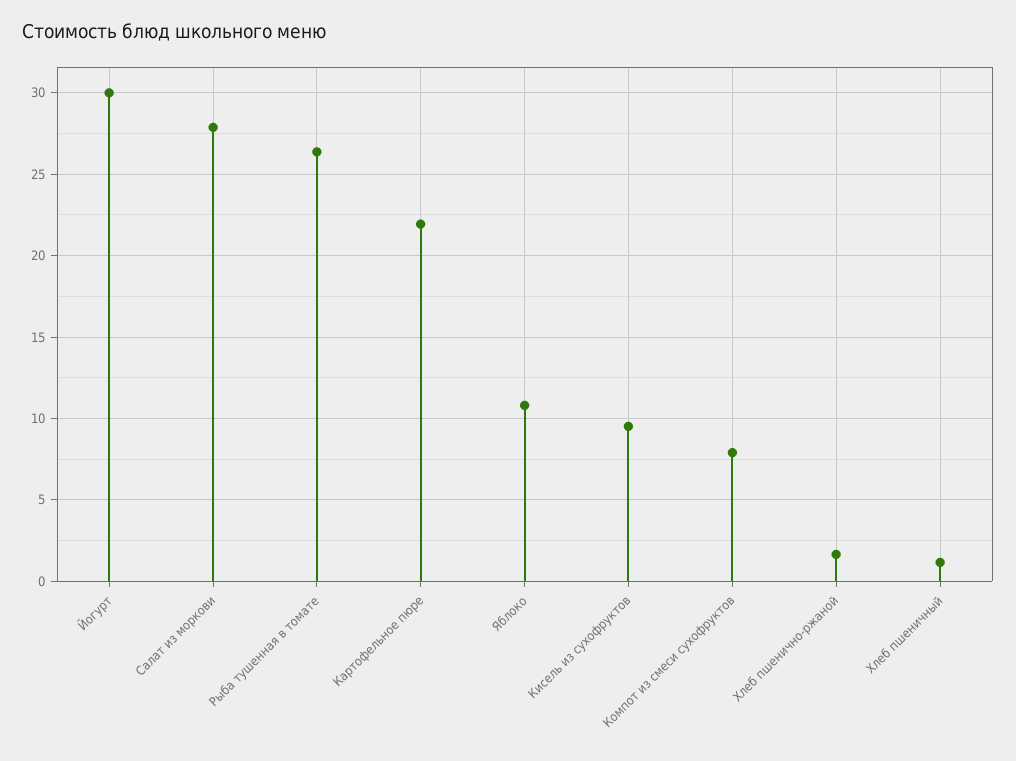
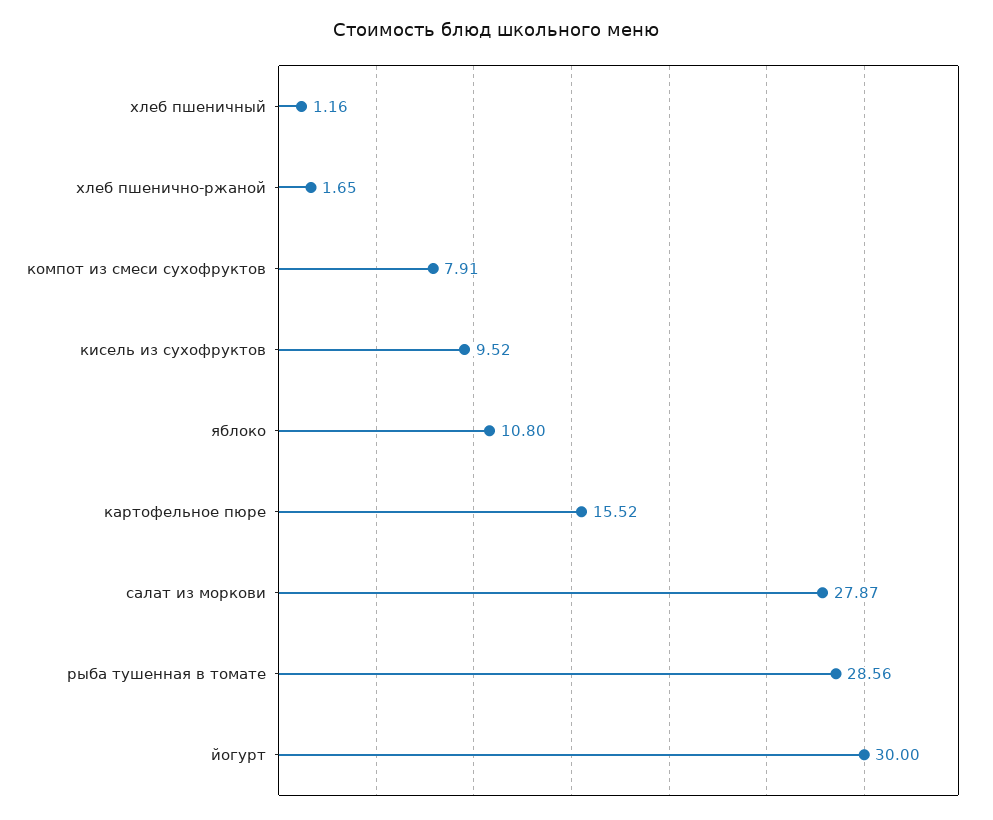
  {
    "Йогурт": 30,
    "Салат из моркови": 27.87,
-   "Рыба тушенная в томате": 26.5,
+   "Рыба тушенная в томате": 28.56,
-   "Картофельное пюре": 22,
+   "Картофельное пюре": 15.52,
    "Яблоко": 10.8,
    "Кисель из сухофруктов": 9.52,
    "Компот из смеси сухофруктов": 7.91,
    "Хлеб пшенично-ржаной": 1.65,
    "Хлеб пшеничный": 1.16
  }

